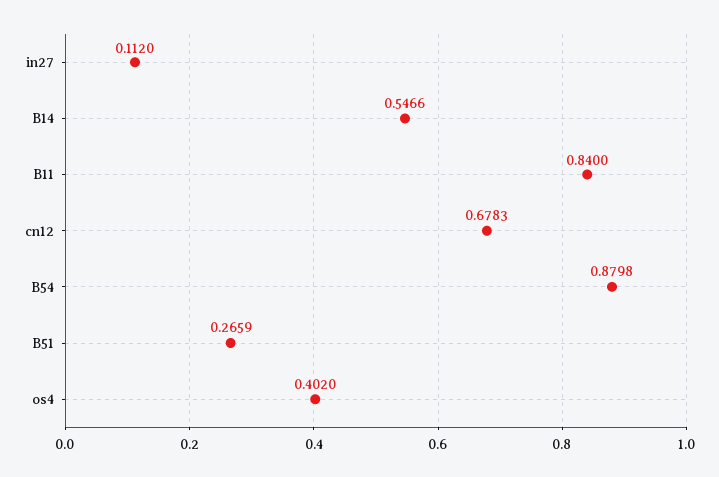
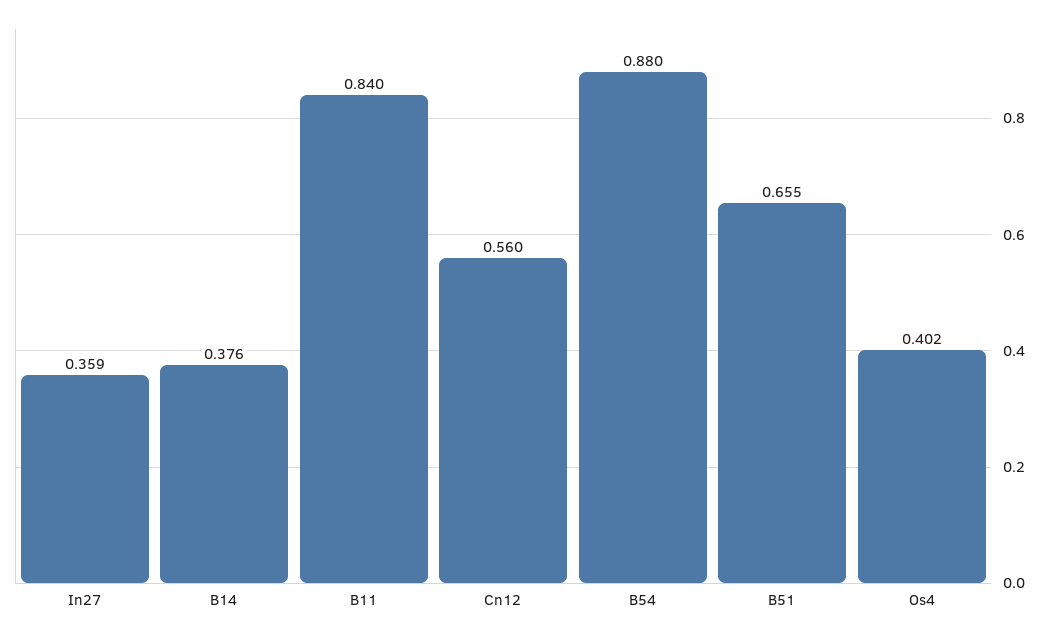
  {
-   "in27": 0.112,
+   "in27": 0.359,
-   "B14": 0.5466,
+   "B14": 0.376,
    "B11": 0.84,
-   "cn12": 0.6783,
+   "cn12": 0.56,
    "B54": 0.8798,
-   "B51": 0.2659,
+   "B51": 0.655,
    "os4": 0.402
  }

